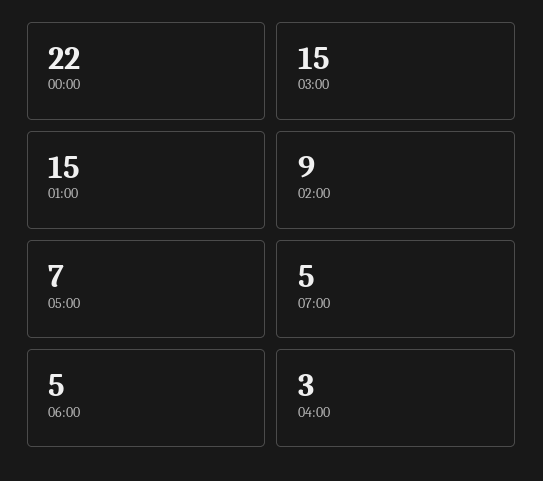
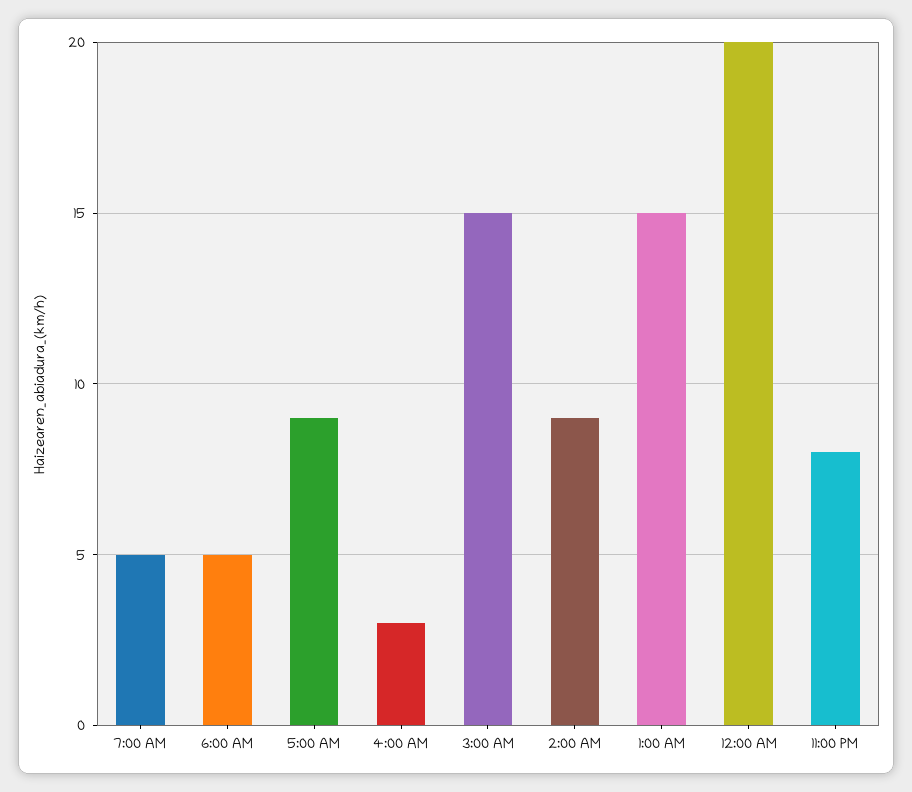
  {
-   "00:00": 22,
+   "00:00": 20,
    "03:00": 15,
    "01:00": 15,
    "02:00": 9,
-   "05:00": 7,
+   "05:00": 9,
    "07:00": 5,
    "06:00": 5,
-   "04:00": 3
+   "04:00": 3,
+   "11:00 PM": 8
  }

